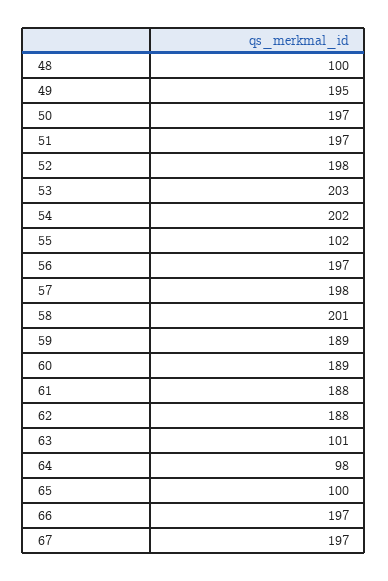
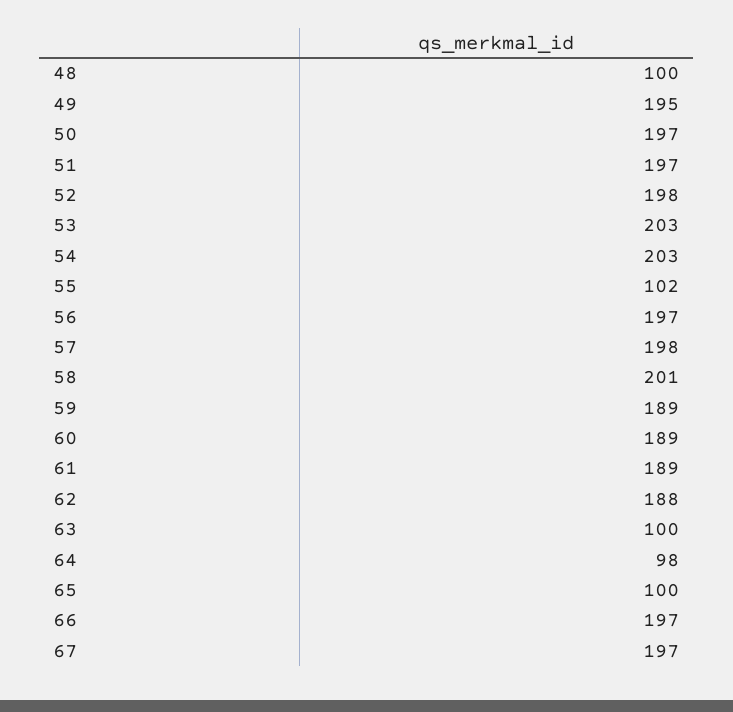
  {
    "48": 100,
    "49": 195,
    "50": 197,
    "51": 197,
    "52": 198,
    "53": 203,
-   "54": 202,
+   "54": 203,
    "55": 102,
    "56": 197,
    "57": 198,
    "58": 201,
    "59": 189,
    "60": 189,
-   "61": 188,
+   "61": 189,
    "62": 188,
-   "63": 101,
+   "63": 100,
    "64": 98,
    "65": 100,
    "66": 197,
    "67": 197
  }

